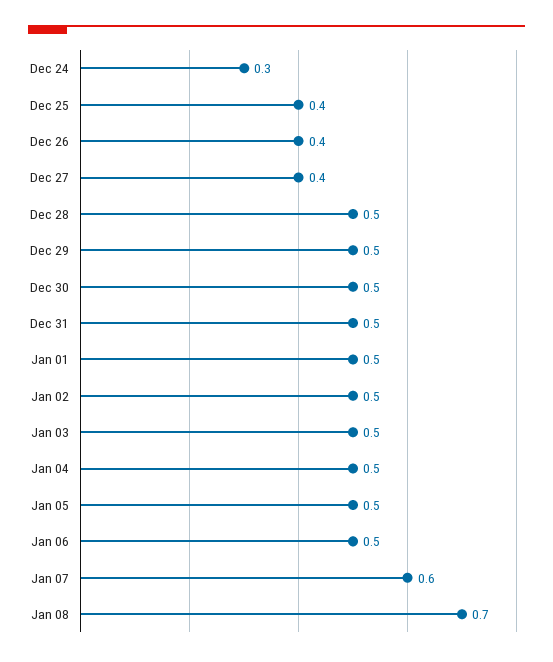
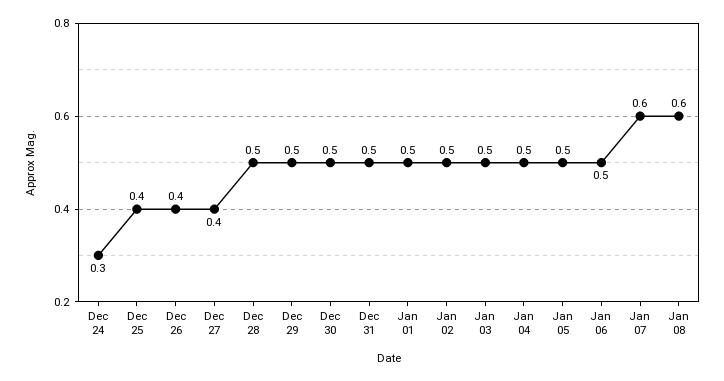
  {
    "Dec 24": 0.3,
    "Dec 25": 0.4,
    "Dec 26": 0.4,
    "Dec 27": 0.4,
    "Dec 28": 0.5,
    "Dec 29": 0.5,
    "Dec 30": 0.5,
    "Dec 31": 0.5,
    "Jan 01": 0.5,
    "Jan 02": 0.5,
    "Jan 03": 0.5,
    "Jan 04": 0.5,
    "Jan 05": 0.5,
    "Jan 06": 0.5,
    "Jan 07": 0.6,
-   "Jan 08": 0.7
+   "Jan 08": 0.6
  }

